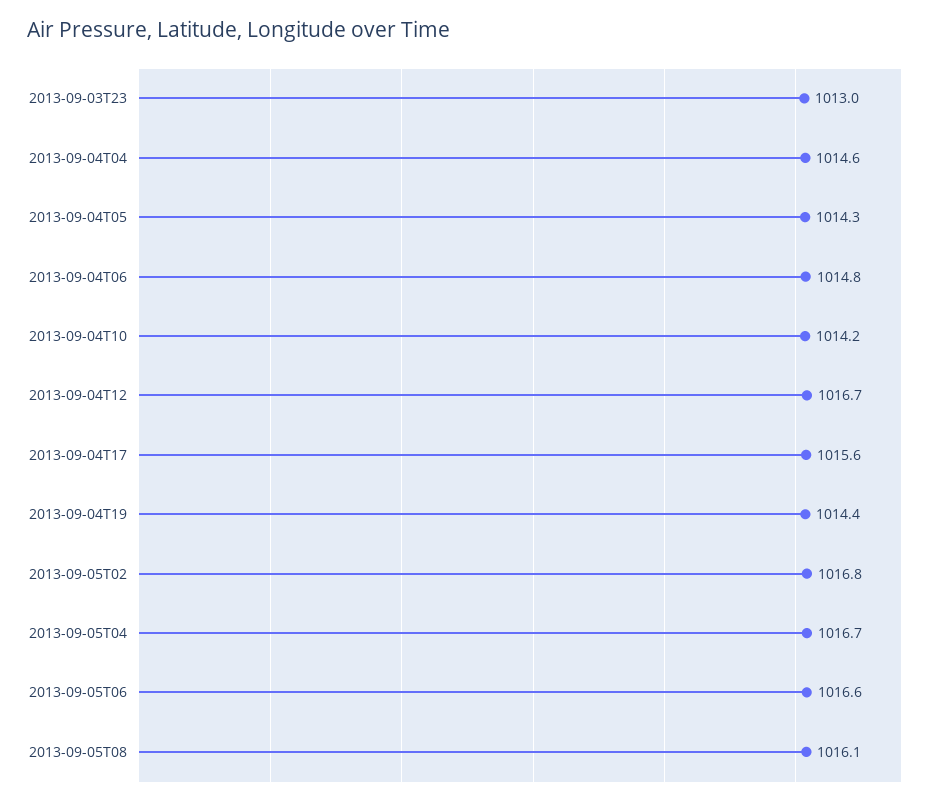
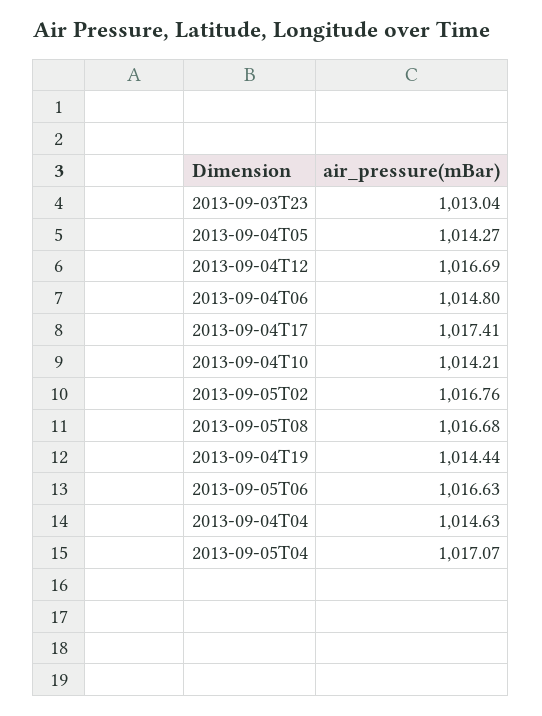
  {
    "2013-09-03T23": 1013.04,
    "2013-09-04T04": 1014.63,
    "2013-09-04T05": 1014.27,
    "2013-09-04T06": 1014.8,
    "2013-09-04T10": 1014.21,
    "2013-09-04T12": 1016.69,
-   "2013-09-04T17": 1015.6,
+   "2013-09-04T17": 1017.41,
    "2013-09-04T19": 1014.44,
    "2013-09-05T02": 1016.76,
-   "2013-09-05T04": 1016.7,
+   "2013-09-05T04": 1017.07,
    "2013-09-05T06": 1016.63,
-   "2013-09-05T08": 1016.1
+   "2013-09-05T08": 1016.68
  }

